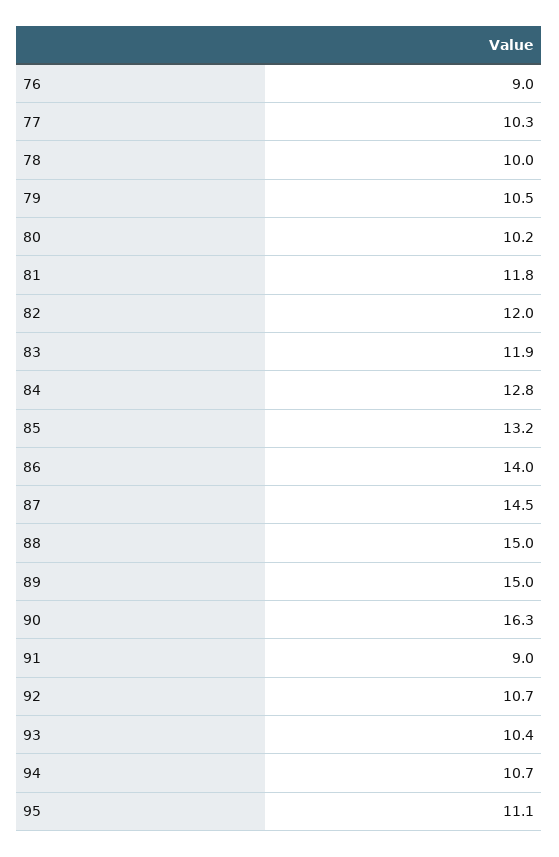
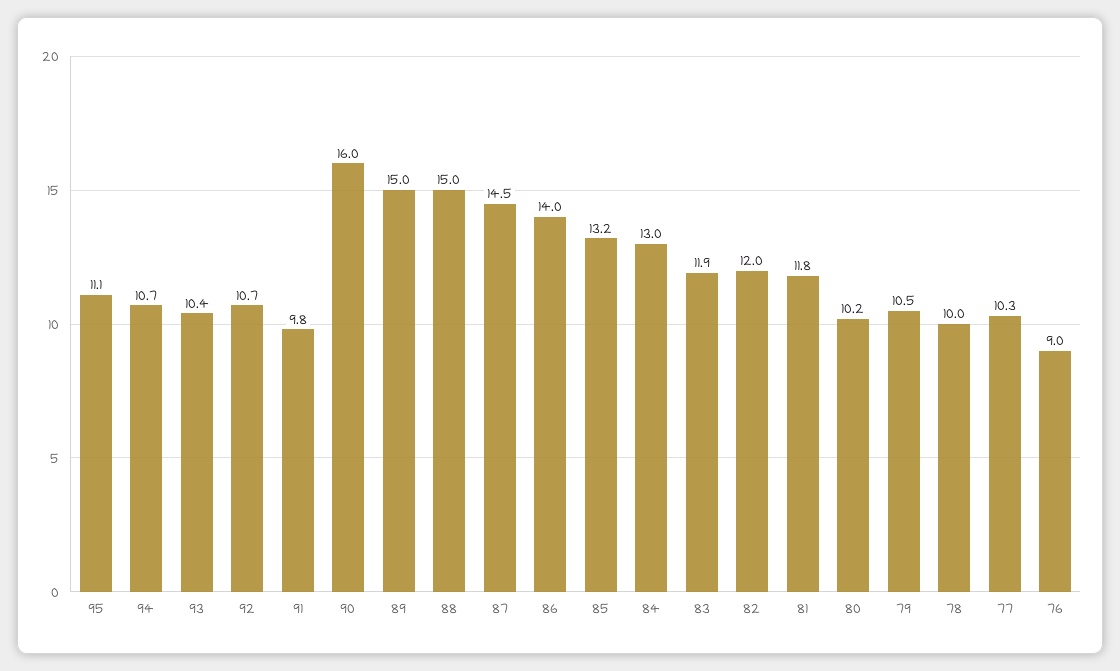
  {
    "76": 9,
    "77": 10.3,
    "78": 10,
    "79": 10.5,
    "80": 10.2,
    "81": 11.8,
    "82": 12,
    "83": 11.9,
-   "84": 12.8,
+   "84": 13,
    "85": 13.2,
    "86": 14,
    "87": 14.5,
    "88": 15,
    "89": 15,
-   "90": 16.3,
+   "90": 16,
-   "91": 9,
+   "91": 9.8,
    "92": 10.7,
    "93": 10.4,
    "94": 10.7,
    "95": 11.1
  }

